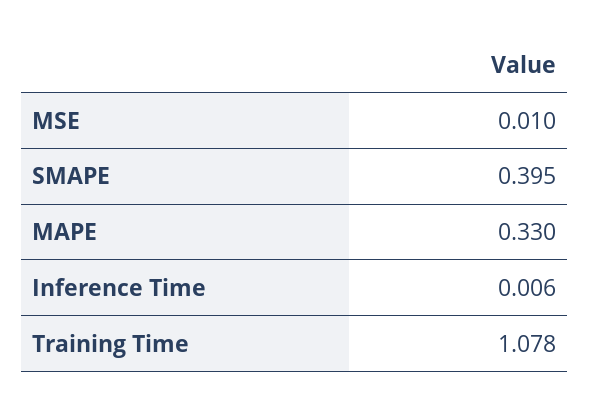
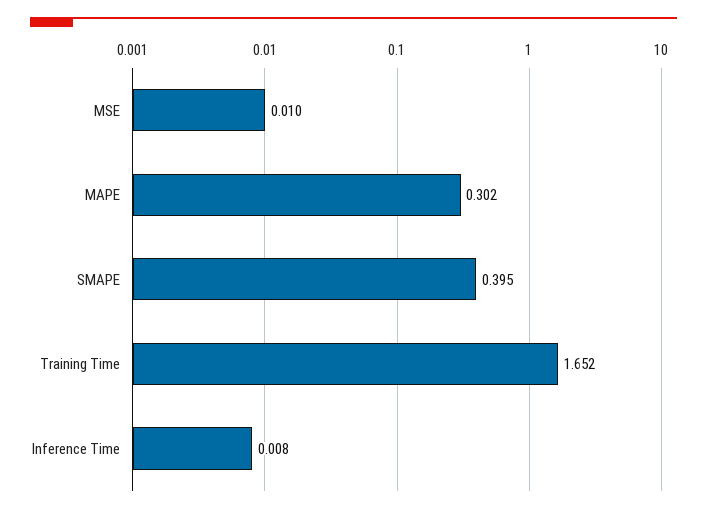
  {
    "MSE": 0.01,
    "SMAPE": 0.395,
-   "MAPE": 0.33,
+   "MAPE": 0.302,
-   "Inference Time": 0.006,
+   "Inference Time": 0.008,
-   "Training Time": 1.078
+   "Training Time": 1.652
  }

